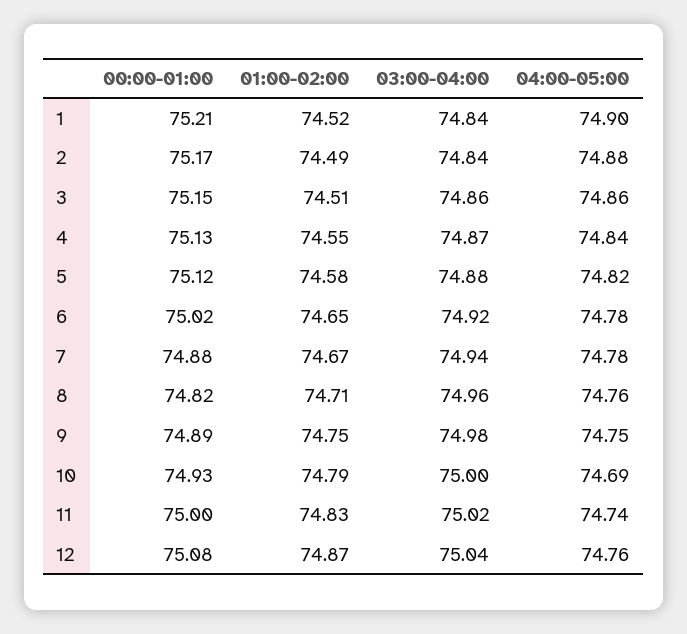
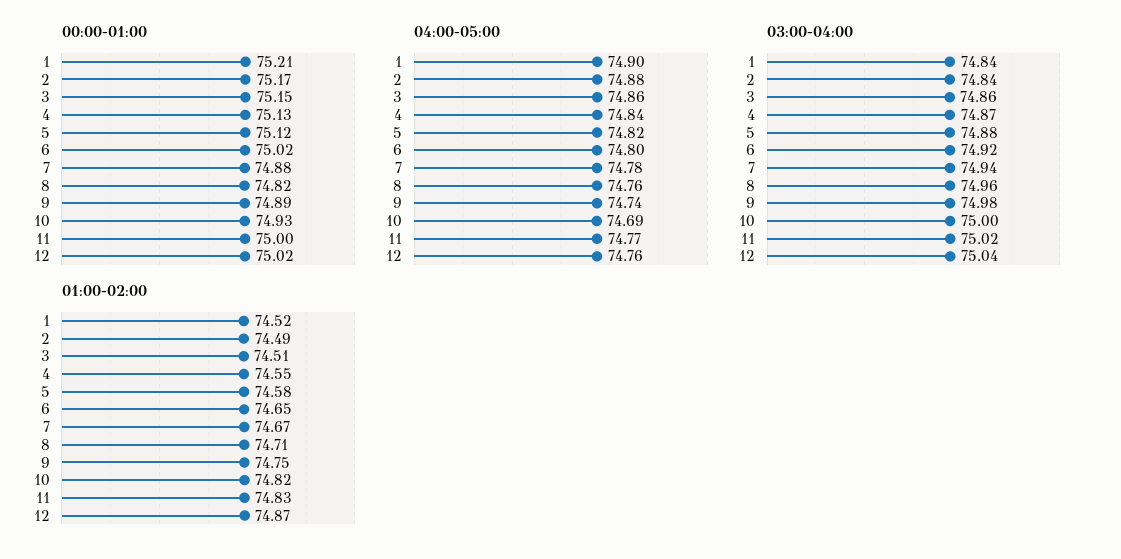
  {
    "00:00-01:00": {
      "1": 75.21,
      "2": 75.17,
      "3": 75.15,
      "4": 75.13,
      "5": 75.12,
      "6": 75.02,
      "7": 74.88,
      "8": 74.82,
      "9": 74.89,
      "10": 74.93,
      "11": 75,
-     "12": 75.08
+     "12": 75.02
    },
    "01:00-02:00": {
      "1": 74.52,
      "2": 74.49,
      "3": 74.51,
      "4": 74.55,
      "5": 74.58,
      "6": 74.65,
      "7": 74.67,
      "8": 74.71,
      "9": 74.75,
-     "10": 74.79,
+     "10": 74.82,
      "11": 74.83,
      "12": 74.87
    },
    "03:00-04:00": {
      "1": 74.84,
      "2": 74.84,
      "3": 74.86,
      "4": 74.87,
      "5": 74.88,
      "6": 74.92,
      "7": 74.94,
      "8": 74.96,
      "9": 74.98,
      "10": 75,
      "11": 75.02,
      "12": 75.04
    },
    "04:00-05:00": {
      "1": 74.9,
      "2": 74.88,
      "3": 74.86,
      "4": 74.84,
      "5": 74.82,
-     "6": 74.78,
+     "6": 74.8,
      "7": 74.78,
      "8": 74.76,
-     "9": 74.75,
+     "9": 74.74,
      "10": 74.69,
-     "11": 74.74,
+     "11": 74.77,
      "12": 74.76
    }
  }

